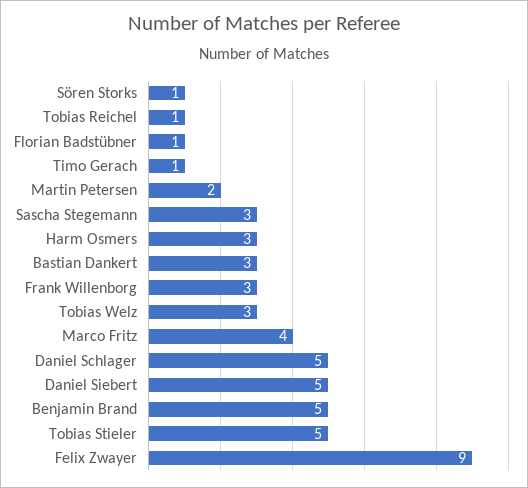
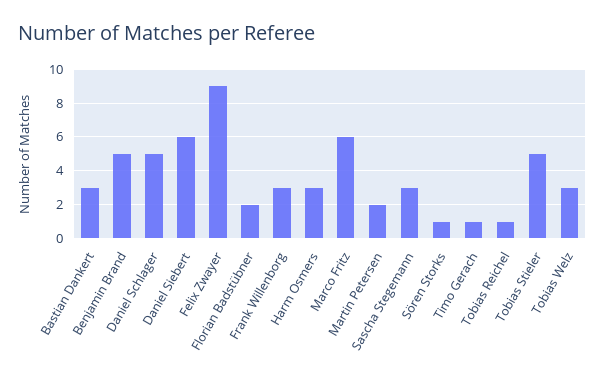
  {
    "Sören Storks": 1,
    "Tobias Reichel": 1,
-   "Florian Badstübner": 1,
+   "Florian Badstübner": 2,
    "Timo Gerach": 1,
    "Martin Petersen": 2,
    "Sascha Stegemann": 3,
    "Harm Osmers": 3,
    "Bastian Dankert": 3,
    "Frank Willenborg": 3,
    "Tobias Welz": 3,
-   "Marco Fritz": 4,
+   "Marco Fritz": 6,
    "Daniel Schlager": 5,
-   "Daniel Siebert": 5,
+   "Daniel Siebert": 6,
    "Benjamin Brand": 5,
    "Tobias Stieler": 5,
    "Felix Zwayer": 9
  }

